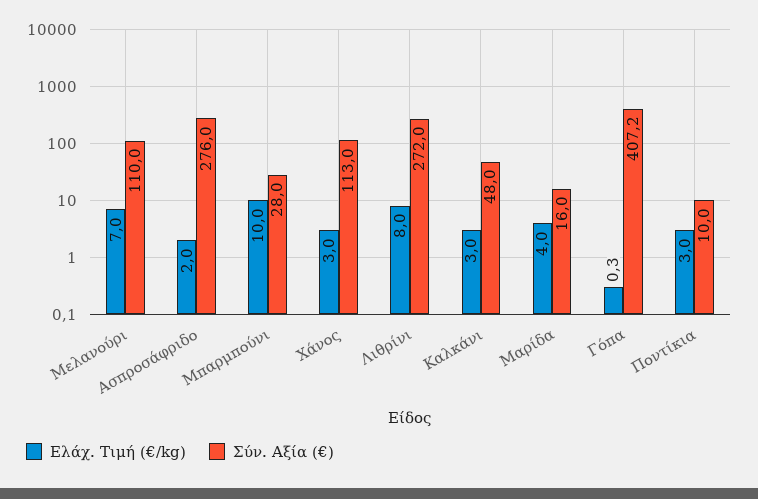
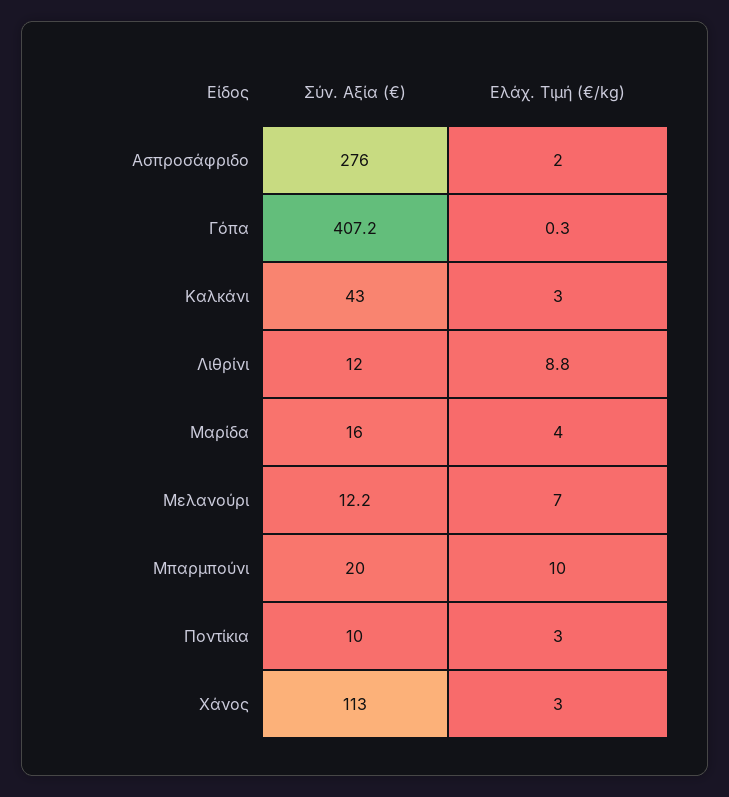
  {
    "Ελάχ. Τιμή (€/kg)": {
      "Μελανούρι": 7,
      "Ασπροσάφριδο": 2,
      "Μπαρμπούνι": 10,
      "Χάνος": 3,
-     "Λιθρίνι": 8,
+     "Λιθρίνι": 8.8,
      "Καλκάνι": 3,
      "Μαρίδα": 4,
      "Γόπα": 0.3,
      "Ποντίκια": 3
    },
    "Σύν. Αξία (€)": {
-     "Μελανούρι": 110,
+     "Μελανούρι": 12.2,
      "Ασπροσάφριδο": 276,
-     "Μπαρμπούνι": 28,
+     "Μπαρμπούνι": 20,
      "Χάνος": 113,
-     "Λιθρίνι": 272,
+     "Λιθρίνι": 12,
-     "Καλκάνι": 48,
+     "Καλκάνι": 43,
      "Μαρίδα": 16,
      "Γόπα": 407.2,
      "Ποντίκια": 10
    }
  }

